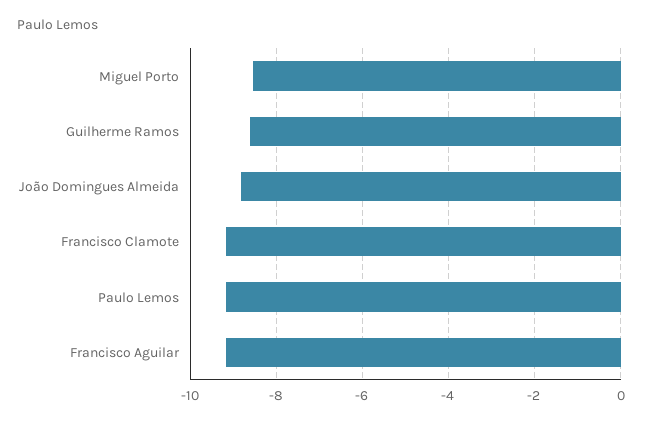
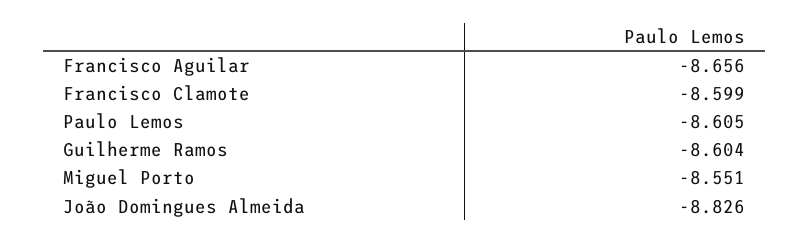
  {
    "Miguel Porto": -8.551,
    "Guilherme Ramos": -8.604,
    "João Domingues Almeida": -8.826,
-   "Francisco Clamote": -9.2,
+   "Francisco Clamote": -8.599,
-   "Paulo Lemos": -9.2,
+   "Paulo Lemos": -8.605,
-   "Francisco Aguilar": -9.2
+   "Francisco Aguilar": -8.656
  }

